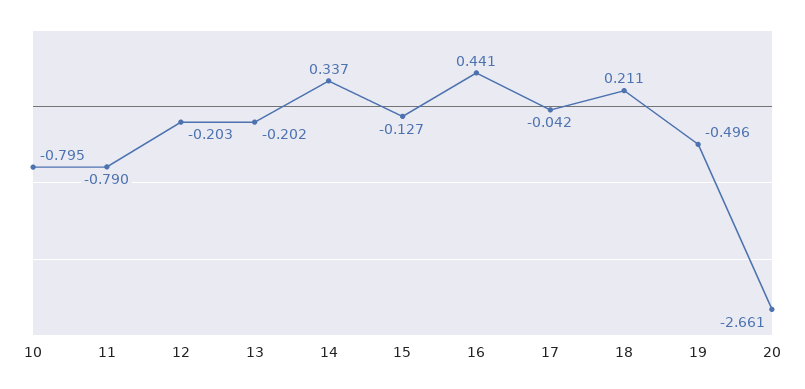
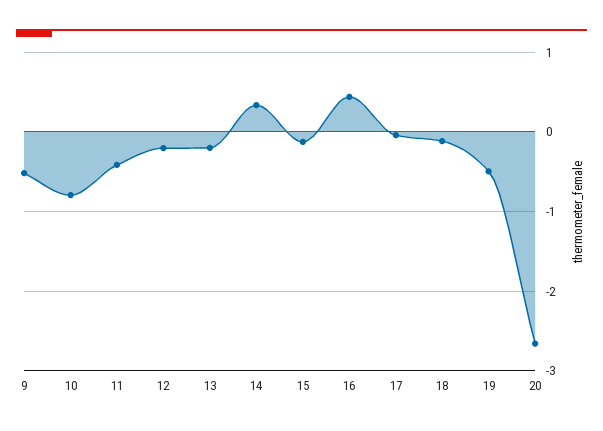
  {
    "10": -0.795,
-   "11": -0.79,
+   "11": -0.4,
    "12": -0.203,
    "13": -0.202,
    "14": 0.337,
    "15": -0.127,
    "16": 0.441,
    "17": -0.042,
-   "18": 0.211,
+   "18": -0.1,
    "19": -0.496,
-   "20": -2.661
+   "20": -2.661,
+   "9": -0.5
  }

